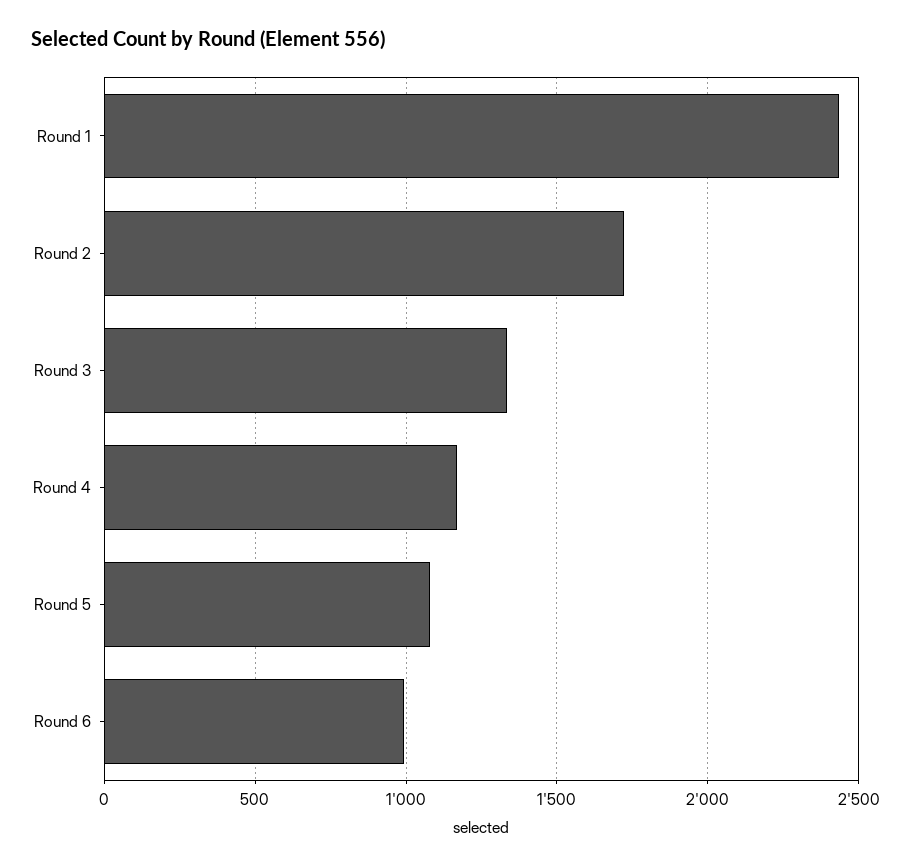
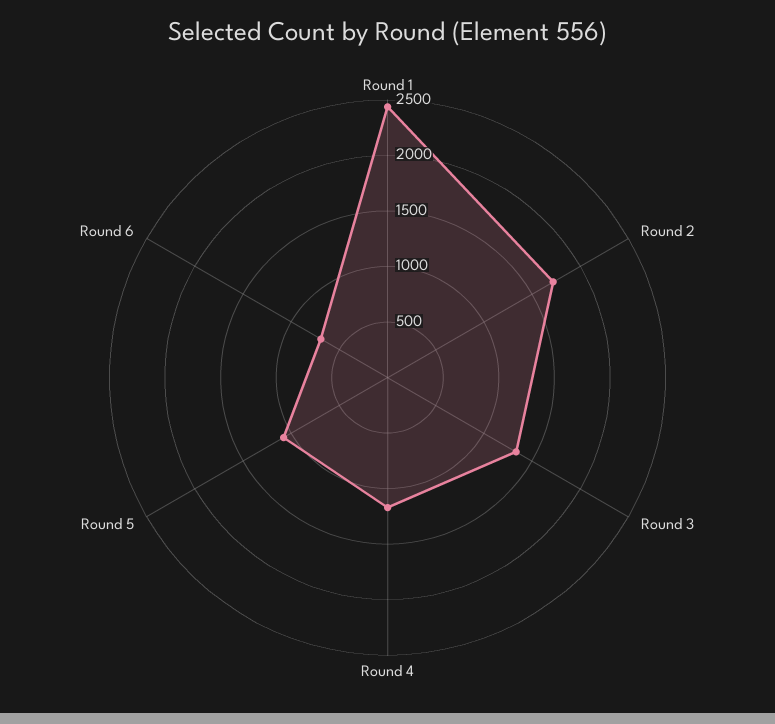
  {
    "Round 1": 2450,
    "Round 2": 1700,
    "Round 3": 1350,
    "Round 4": 1150,
    "Round 5": 1100,
-   "Round 6": 1000
+   "Round 6": 700
  }

